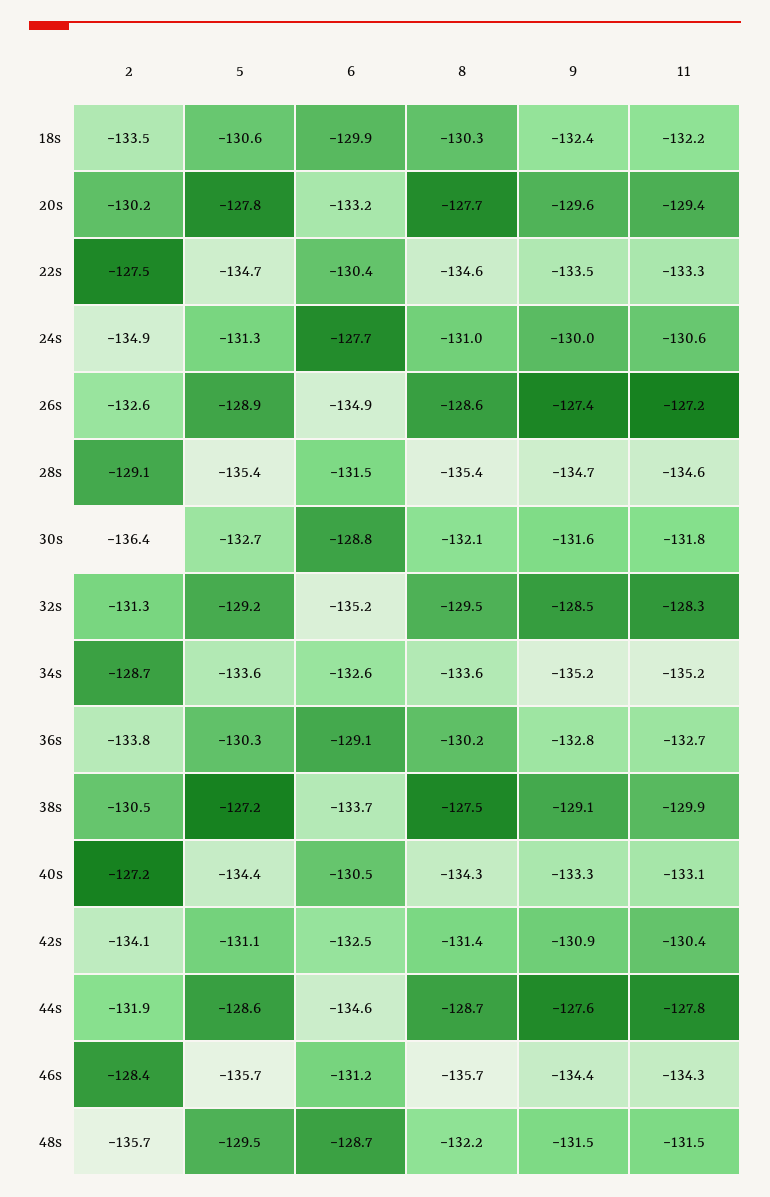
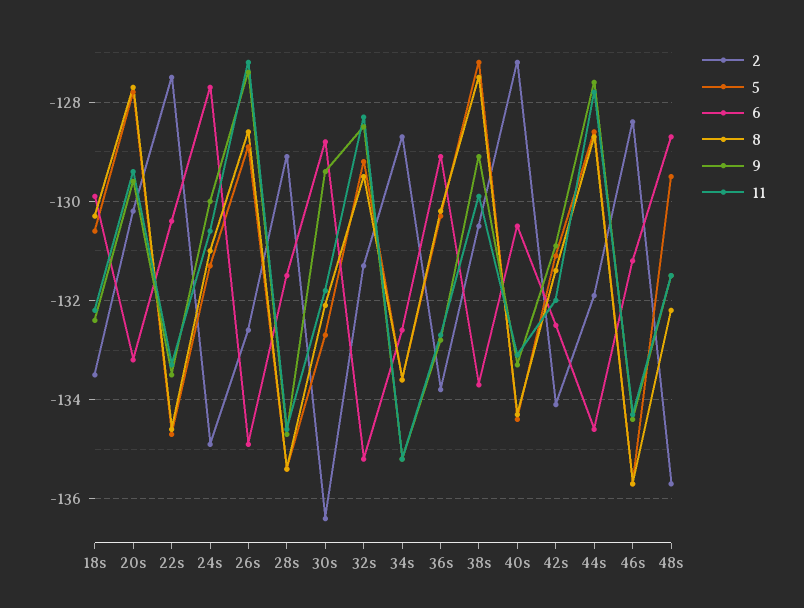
  {
    "2": {
      "18s": -133.5,
      "20s": -130.2,
      "22s": -127.5,
      "24s": -134.9,
      "26s": -132.6,
      "28s": -129.1,
      "30s": -136.4,
      "32s": -131.3,
      "34s": -128.7,
      "36s": -133.8,
      "38s": -130.5,
      "40s": -127.2,
      "42s": -134.1,
      "44s": -131.9,
      "46s": -128.4,
      "48s": -135.7
    },
    "5": {
      "18s": -130.6,
      "20s": -127.8,
      "22s": -134.7,
      "24s": -131.3,
      "26s": -128.9,
      "28s": -135.4,
      "30s": -132.7,
      "32s": -129.2,
      "34s": -133.6,
      "36s": -130.3,
      "38s": -127.2,
      "40s": -134.4,
      "42s": -131.1,
      "44s": -128.6,
      "46s": -135.7,
      "48s": -129.5
    },
    "6": {
      "18s": -129.9,
      "20s": -133.2,
      "22s": -130.4,
      "24s": -127.7,
      "26s": -134.9,
      "28s": -131.5,
      "30s": -128.8,
      "32s": -135.2,
      "34s": -132.6,
      "36s": -129.1,
      "38s": -133.7,
      "40s": -130.5,
      "42s": -132.5,
      "44s": -134.6,
      "46s": -131.2,
      "48s": -128.7
    },
    "8": {
      "18s": -130.3,
      "20s": -127.7,
      "22s": -134.6,
      "24s": -131,
      "26s": -128.6,
      "28s": -135.4,
      "30s": -132.1,
      "32s": -129.5,
      "34s": -133.6,
      "36s": -130.2,
      "38s": -127.5,
      "40s": -134.3,
      "42s": -131.4,
      "44s": -128.7,
      "46s": -135.7,
      "48s": -132.2
    },
    "9": {
      "18s": -132.4,
      "20s": -129.6,
      "22s": -133.5,
      "24s": -130,
      "26s": -127.4,
      "28s": -134.7,
-     "30s": -131.6,
+     "30s": -129.5,
      "32s": -128.5,
      "34s": -135.2,
      "36s": -132.8,
      "38s": -129.1,
      "40s": -133.3,
      "42s": -130.9,
      "44s": -127.6,
      "46s": -134.4,
      "48s": -131.5
    },
    "11": {
      "18s": -132.2,
      "20s": -129.4,
      "22s": -133.3,
      "24s": -130.6,
      "26s": -127.2,
      "28s": -134.6,
      "30s": -131.8,
      "32s": -128.3,
      "34s": -135.2,
      "36s": -132.7,
      "38s": -129.9,
      "40s": -133.1,
-     "42s": -130.4,
+     "42s": -132,
      "44s": -127.8,
      "46s": -134.3,
      "48s": -131.5
    }
  }

